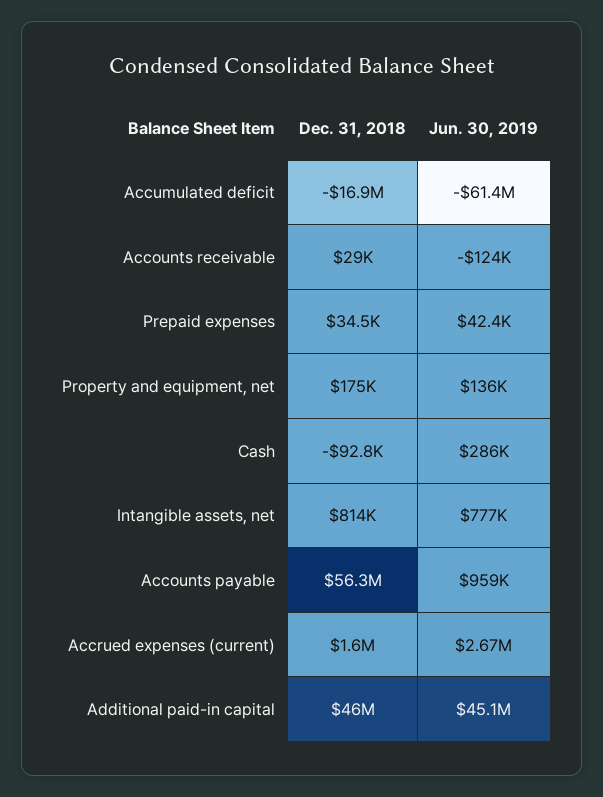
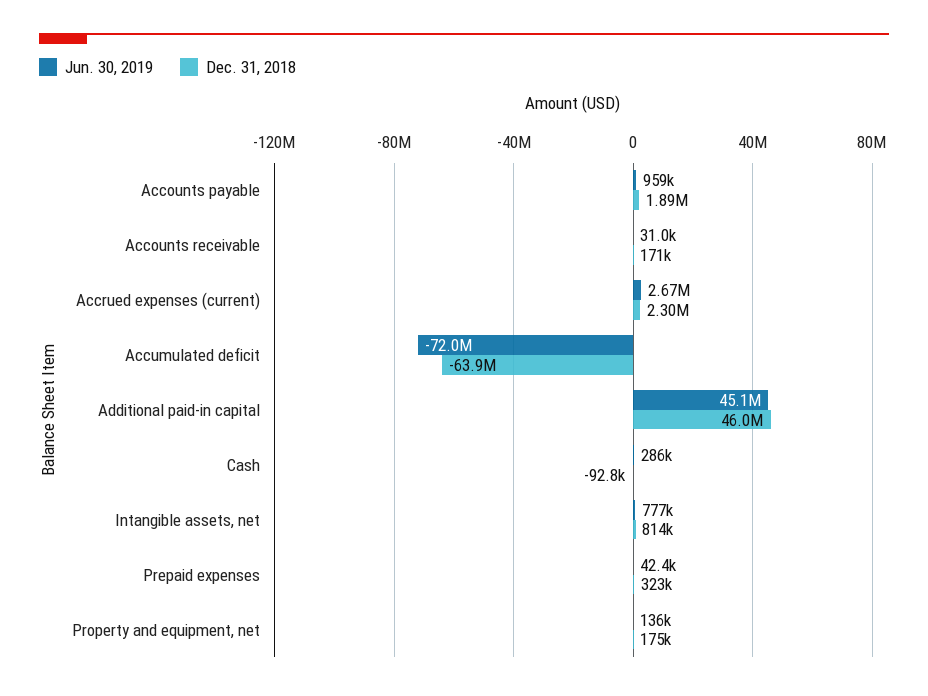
  {
    "Dec. 31, 2018": {
-     "Accumulated deficit": -16900000,
+     "Accumulated deficit": -63900000,
-     "Accounts receivable": 29000,
+     "Accounts receivable": 171000,
-     "Prepaid expenses": 34500,
+     "Prepaid expenses": 323000,
      "Property and equipment, net": 175000,
      "Cash": -92800,
      "Intangible assets, net": 814000,
-     "Accounts payable": 56300000,
+     "Accounts payable": 1890000,
-     "Accrued expenses (current)": 1600000,
+     "Accrued expenses (current)": 2300000,
      "Additional paid-in capital": 46000000
    },
    "Jun. 30, 2019": {
-     "Accumulated deficit": -61400000,
+     "Accumulated deficit": -72000000,
-     "Accounts receivable": -124000,
+     "Accounts receivable": 31000,
      "Prepaid expenses": 42400,
      "Property and equipment, net": 136000,
      "Cash": 286000,
      "Intangible assets, net": 777000,
      "Accounts payable": 959000,
      "Accrued expenses (current)": 2670000,
      "Additional paid-in capital": 45100000
    }
  }

